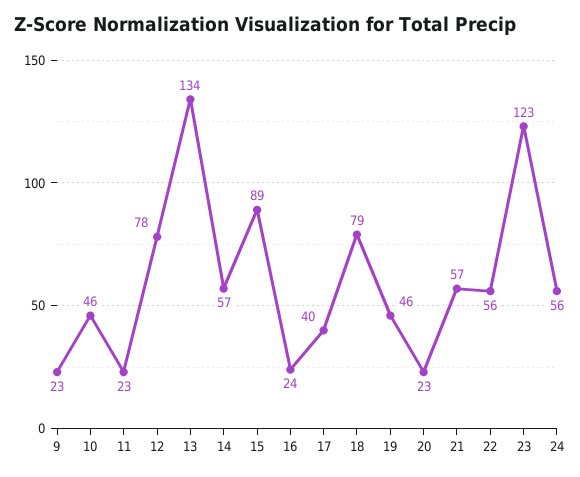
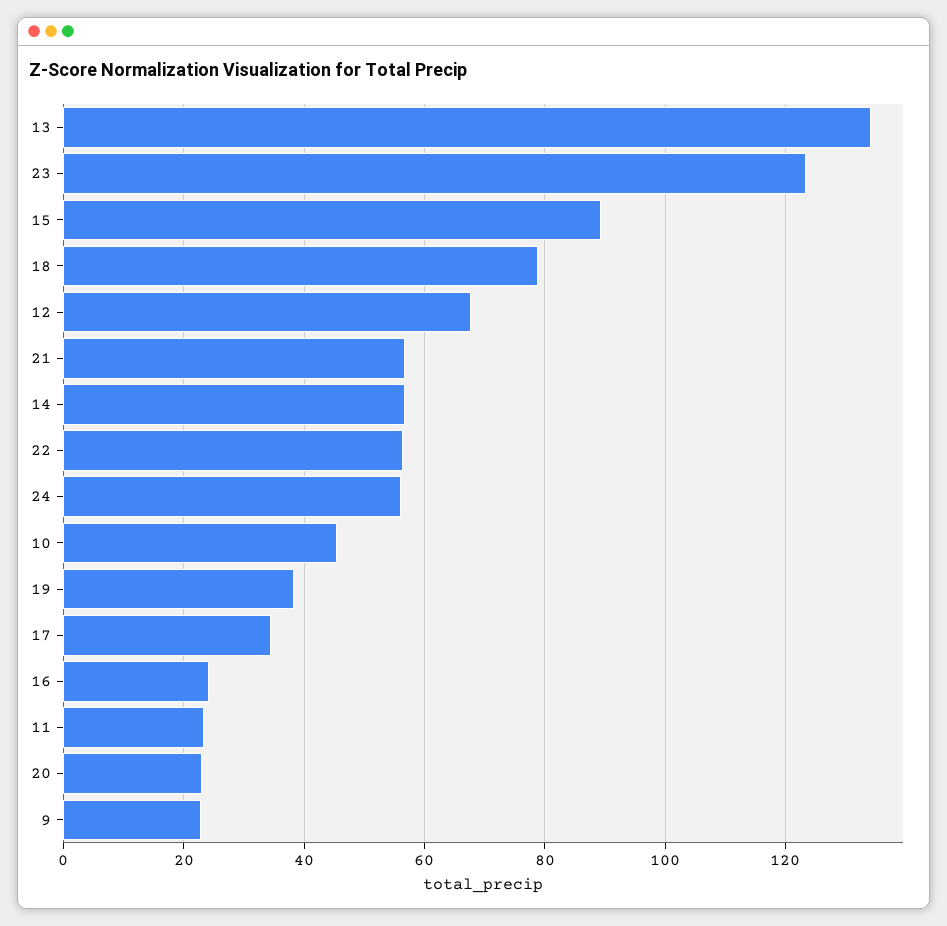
  {
    "9": 23,
    "10": 46,
    "11": 23,
-   "12": 78,
+   "12": 68,
    "13": 134,
    "14": 57,
    "15": 89,
    "16": 24,
-   "17": 40,
+   "17": 34,
    "18": 79,
-   "19": 46,
+   "19": 38,
    "20": 23,
    "21": 57,
    "22": 56,
    "23": 123,
    "24": 56
  }

